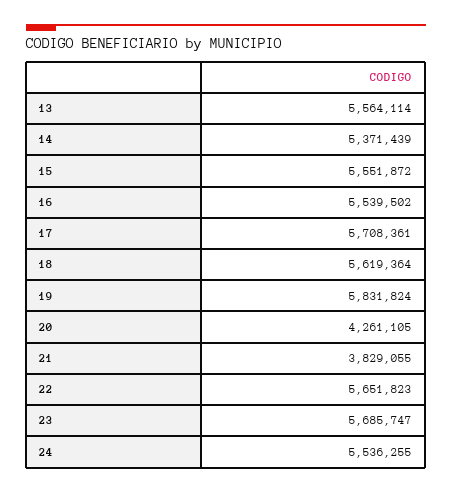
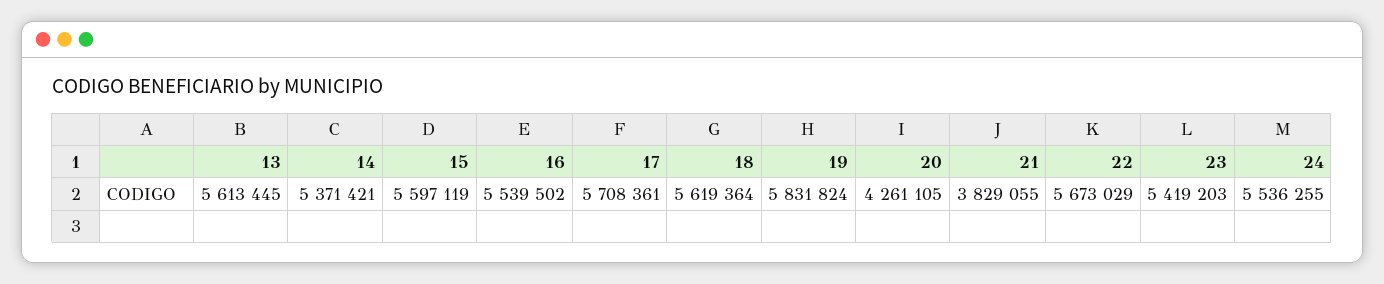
  {
-   "13": 5564114,
+   "13": 5613445,
-   "14": 5371439,
+   "14": 5371421,
-   "15": 5551872,
+   "15": 5597119,
    "16": 5539502,
    "17": 5708361,
    "18": 5619364,
    "19": 5831824,
    "20": 4261105,
    "21": 3829055,
-   "22": 5651823,
+   "22": 5673029,
-   "23": 5685747,
+   "23": 5419203,
    "24": 5536255
  }

